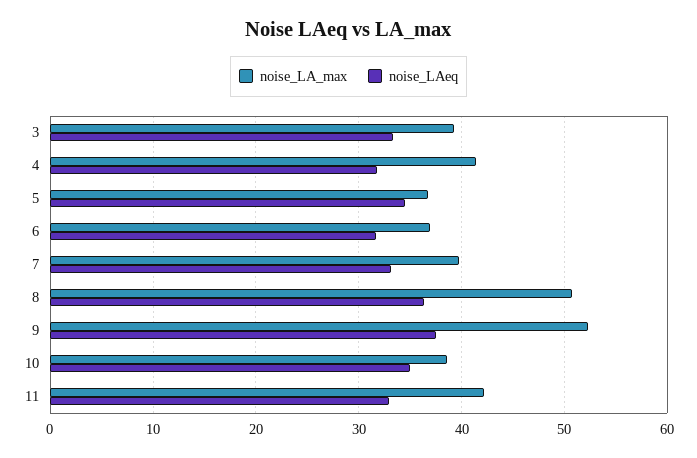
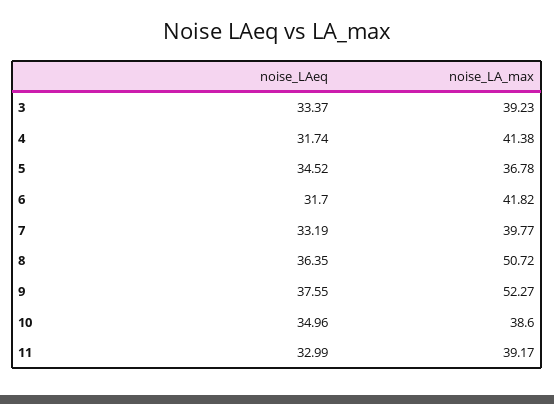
  {
    "noise_LA_max": {
      "3": 39.23,
      "4": 41.38,
      "5": 36.78,
-     "6": 37,
+     "6": 41.82,
      "7": 39.77,
      "8": 50.72,
      "9": 52.27,
      "10": 38.6,
-     "11": 42
+     "11": 39.17
    },
    "noise_LAeq": {
      "3": 33.37,
      "4": 31.74,
      "5": 34.52,
      "6": 31.7,
      "7": 33.19,
      "8": 36.35,
      "9": 37.55,
      "10": 34.96,
      "11": 32.99
    }
  }

